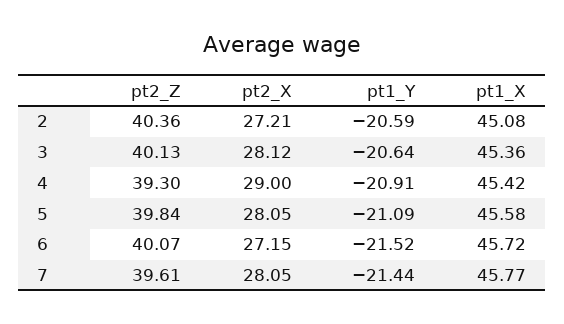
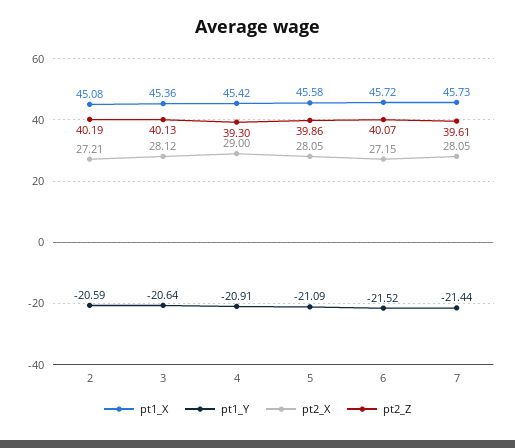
  {
    "pt2_Z": {
-     "2": 40.36,
+     "2": 40.19,
      "3": 40.13,
      "4": 39.3,
-     "5": 39.84,
+     "5": 39.86,
      "6": 40.07,
      "7": 39.61
    },
    "pt2_X": {
      "2": 27.21,
      "3": 28.12,
      "4": 29,
      "5": 28.05,
      "6": 27.15,
      "7": 28.05
    },
    "pt1_Y": {
      "2": -20.59,
      "3": -20.64,
      "4": -20.91,
      "5": -21.09,
      "6": -21.52,
      "7": -21.44
    },
    "pt1_X": {
      "2": 45.08,
      "3": 45.36,
      "4": 45.42,
      "5": 45.58,
      "6": 45.72,
-     "7": 45.77
+     "7": 45.73
    }
  }

